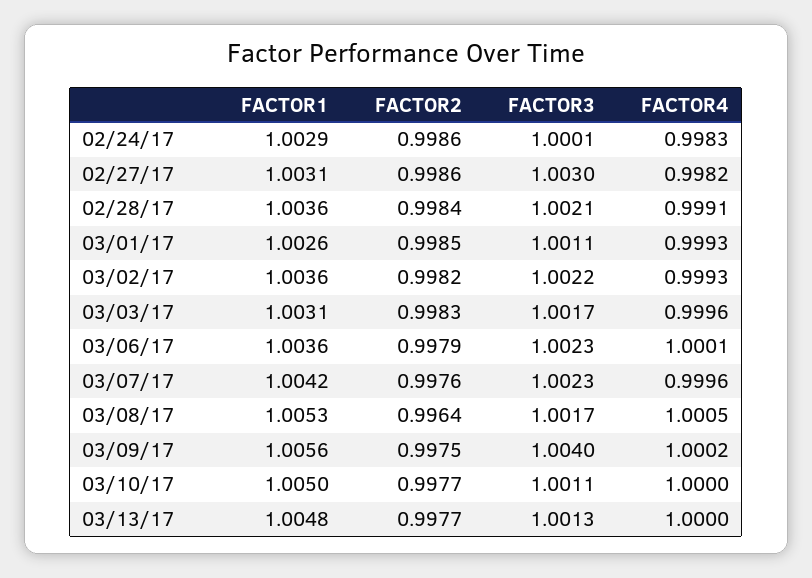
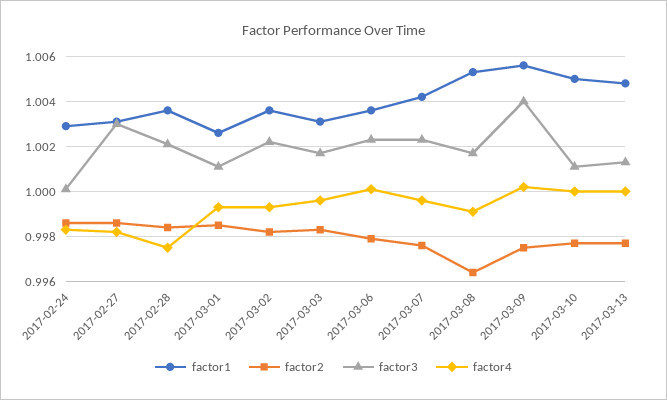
  {
    "FACTOR1": {
      "02/24/17": 1.0029,
      "02/27/17": 1.0031,
      "02/28/17": 1.0036,
      "03/01/17": 1.0026,
      "03/02/17": 1.0036,
      "03/03/17": 1.0031,
      "03/06/17": 1.0036,
      "03/07/17": 1.0042,
      "03/08/17": 1.0053,
      "03/09/17": 1.0056,
      "03/10/17": 1.005,
      "03/13/17": 1.0048
    },
    "FACTOR2": {
      "02/24/17": 0.9986,
      "02/27/17": 0.9986,
      "02/28/17": 0.9984,
      "03/01/17": 0.9985,
      "03/02/17": 0.9982,
      "03/03/17": 0.9983,
      "03/06/17": 0.9979,
      "03/07/17": 0.9976,
      "03/08/17": 0.9964,
      "03/09/17": 0.9975,
      "03/10/17": 0.9977,
      "03/13/17": 0.9977
    },
    "FACTOR3": {
      "02/24/17": 1.0001,
      "02/27/17": 1.003,
      "02/28/17": 1.0021,
      "03/01/17": 1.0011,
      "03/02/17": 1.0022,
      "03/03/17": 1.0017,
      "03/06/17": 1.0023,
      "03/07/17": 1.0023,
      "03/08/17": 1.0017,
      "03/09/17": 1.004,
      "03/10/17": 1.0011,
      "03/13/17": 1.0013
    },
    "FACTOR4": {
      "02/24/17": 0.9983,
      "02/27/17": 0.9982,
-     "02/28/17": 0.9991,
+     "02/28/17": 0.9975,
      "03/01/17": 0.9993,
      "03/02/17": 0.9993,
      "03/03/17": 0.9996,
      "03/06/17": 1.0001,
      "03/07/17": 0.9996,
-     "03/08/17": 1.0005,
+     "03/08/17": 0.999,
      "03/09/17": 1.0002,
      "03/10/17": 1,
      "03/13/17": 1
    }
  }

